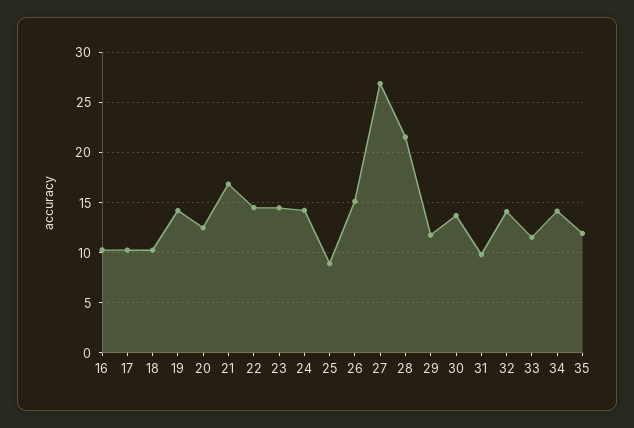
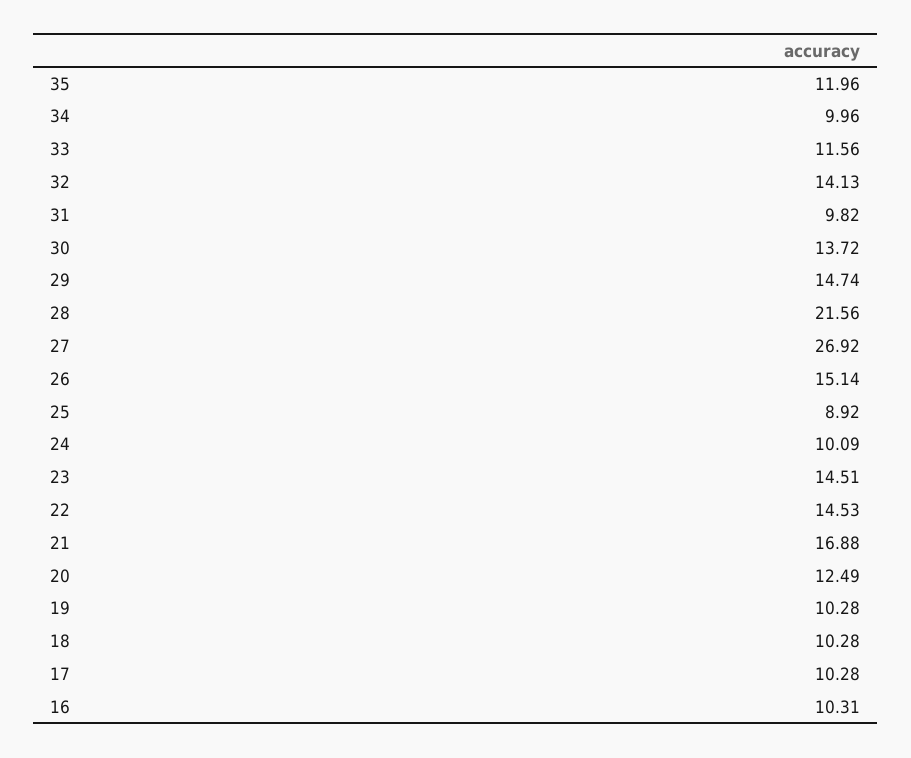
  {
    "16": 10.31,
    "17": 10.28,
    "18": 10.28,
-   "19": 14,
+   "19": 10.28,
    "20": 12.49,
    "21": 16.88,
    "22": 14.53,
    "23": 14.51,
-   "24": 14,
+   "24": 10.09,
    "25": 8.92,
    "26": 15.14,
    "27": 26.92,
    "28": 21.56,
-   "29": 12,
+   "29": 14.74,
    "30": 13.72,
    "31": 9.82,
    "32": 14.13,
    "33": 11.56,
-   "34": 14,
+   "34": 9.96,
    "35": 11.96
  }

